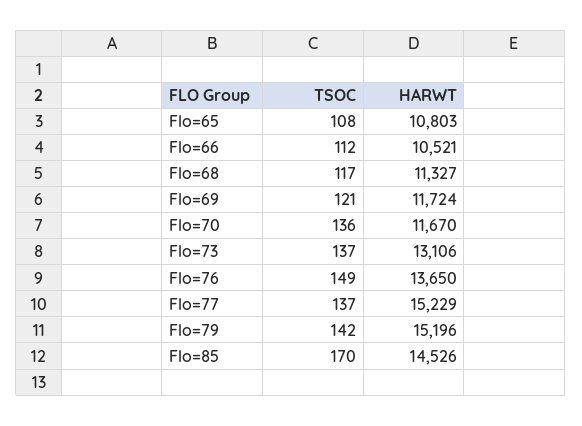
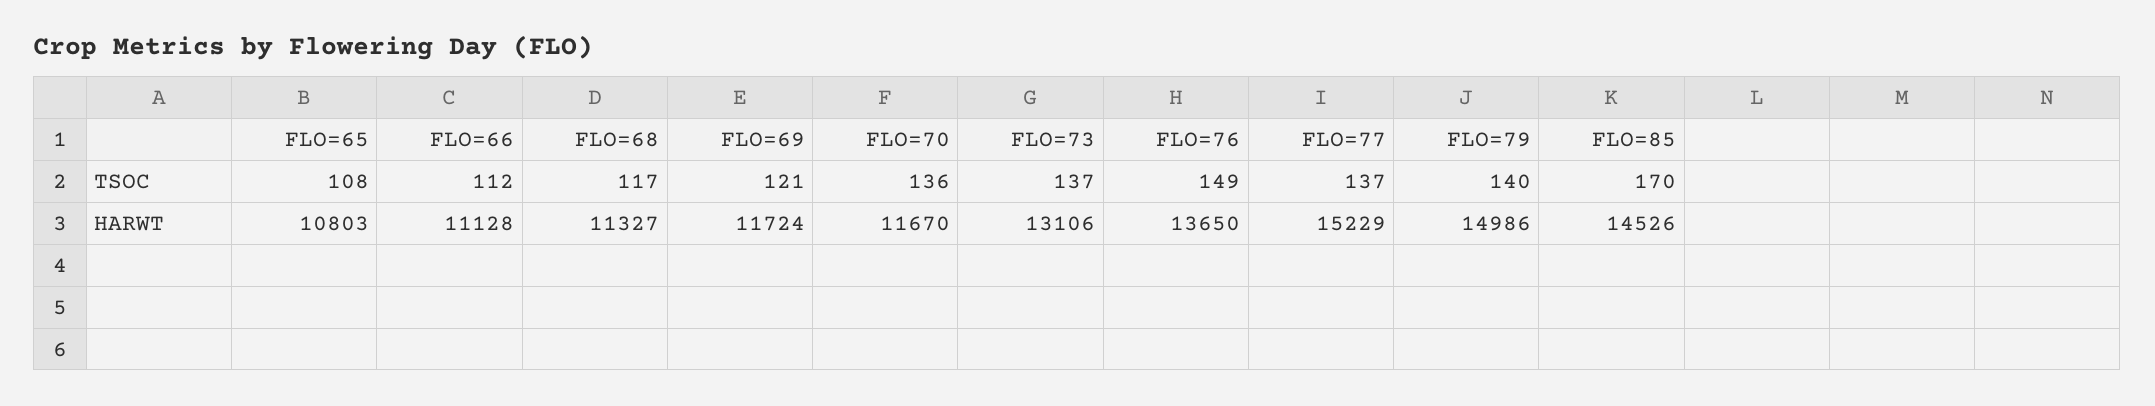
  {
    "TSOC": {
      "Flo=65": 108,
      "Flo=66": 112,
      "Flo=68": 117,
      "Flo=69": 121,
      "Flo=70": 136,
      "Flo=73": 137,
      "Flo=76": 149,
      "Flo=77": 137,
-     "Flo=79": 142,
+     "Flo=79": 140,
      "Flo=85": 170
    },
    "HARWT": {
      "Flo=65": 10803,
-     "Flo=66": 10521,
+     "Flo=66": 11128,
      "Flo=68": 11327,
      "Flo=69": 11724,
      "Flo=70": 11670,
      "Flo=73": 13106,
      "Flo=76": 13650,
      "Flo=77": 15229,
-     "Flo=79": 15196,
+     "Flo=79": 14986,
      "Flo=85": 14526
    }
  }

